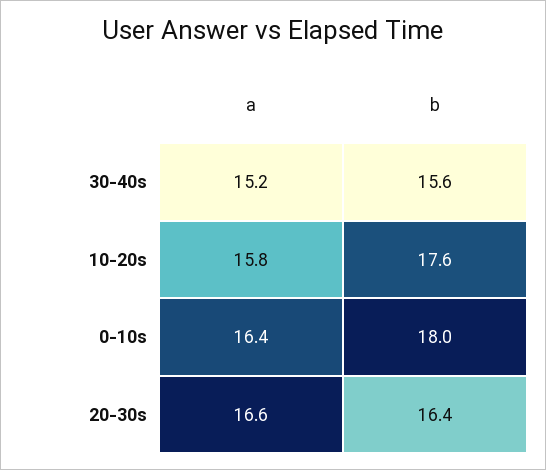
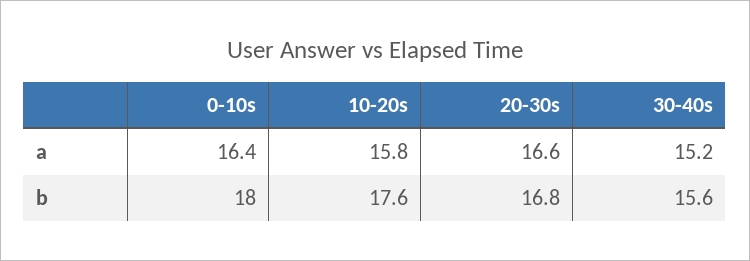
  {
    "a": {
      "30-40s": 15.2,
      "10-20s": 15.8,
      "0-10s": 16.4,
      "20-30s": 16.6
    },
    "b": {
      "30-40s": 15.6,
      "10-20s": 17.6,
      "0-10s": 18,
-     "20-30s": 16.4
+     "20-30s": 16.8
    }
  }

